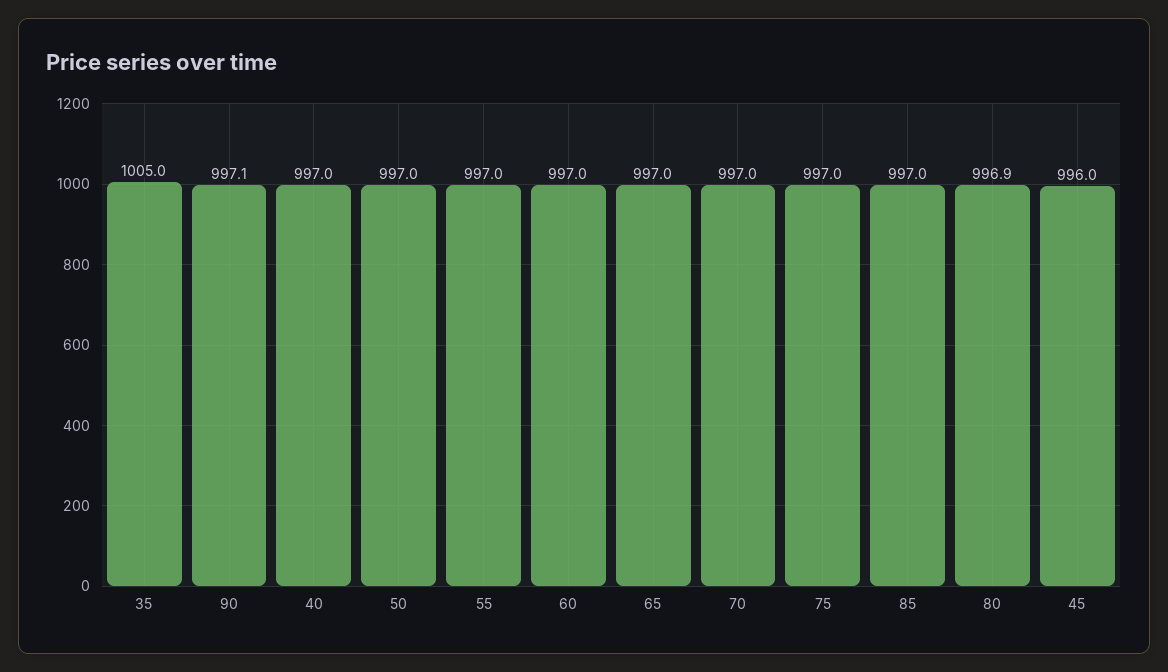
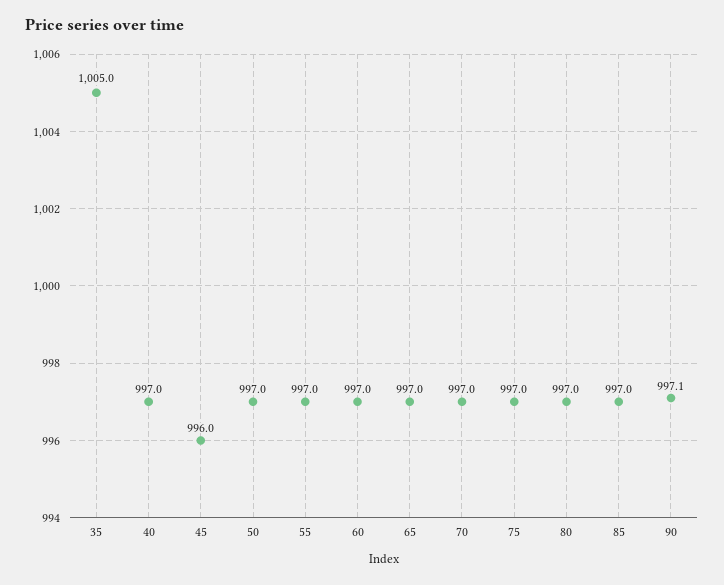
  {
    "35": 1005,
    "90": 997.1,
    "40": 997,
    "50": 997,
    "55": 997,
    "60": 997,
    "65": 997,
    "70": 997,
    "75": 997,
    "85": 997,
-   "80": 996.9,
+   "80": 997,
    "45": 996
  }

